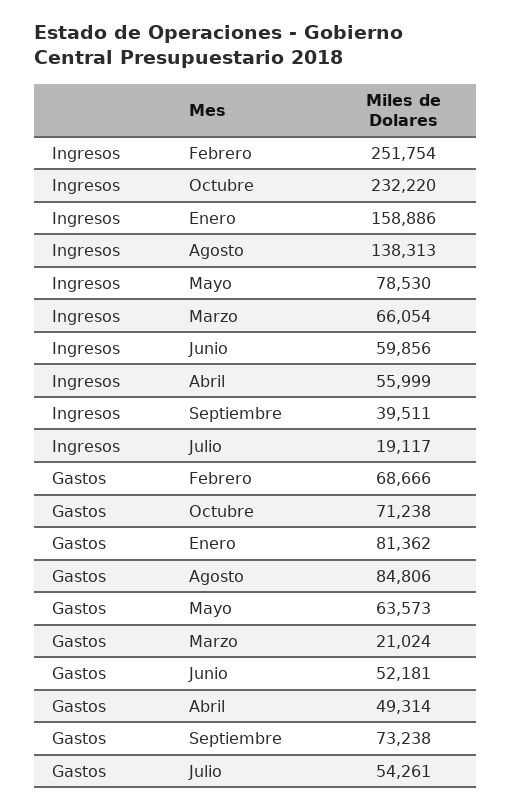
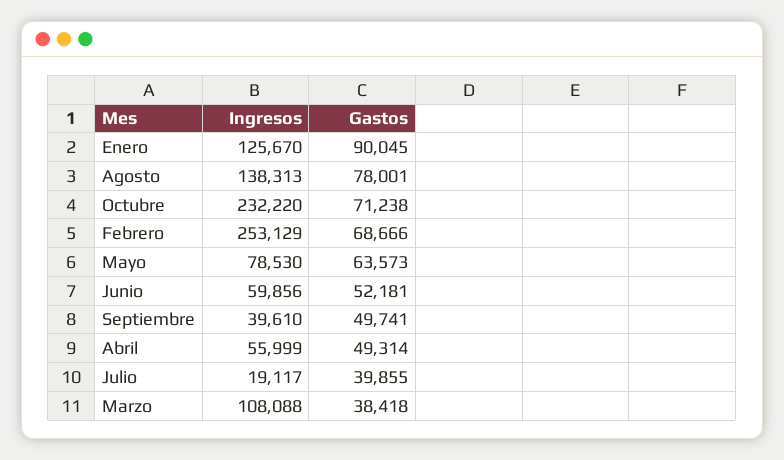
  {
    "Ingresos": {
-     "Febrero": 251754,
+     "Febrero": 253129,
      "Octubre": 232220,
-     "Enero": 158886,
+     "Enero": 125670,
      "Agosto": 138313,
      "Mayo": 78530,
-     "Marzo": 66054,
+     "Marzo": 108088,
      "Junio": 59856,
      "Abril": 55999,
-     "Septiembre": 39511,
+     "Septiembre": 39610,
      "Julio": 19117
    },
    "Gastos": {
      "Febrero": 68666,
      "Octubre": 71238,
-     "Enero": 81362,
+     "Enero": 90045,
-     "Agosto": 84806,
+     "Agosto": 78001,
      "Mayo": 63573,
-     "Marzo": 21024,
+     "Marzo": 38418,
      "Junio": 52181,
      "Abril": 49314,
-     "Septiembre": 73238,
+     "Septiembre": 49741,
-     "Julio": 54261
+     "Julio": 39855
    }
  }

